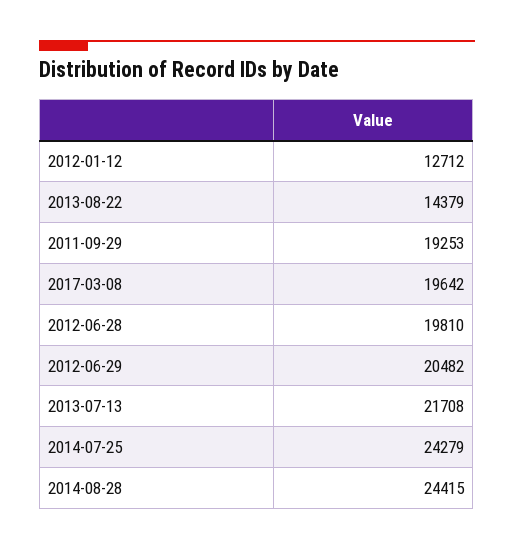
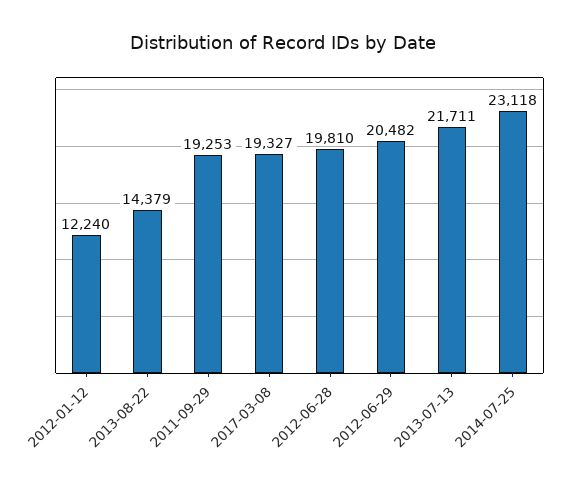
  {
-   "2012-01-12": 12712,
+   "2012-01-12": 12240,
    "2013-08-22": 14379,
    "2011-09-29": 19253,
-   "2017-03-08": 19642,
+   "2017-03-08": 19327,
    "2012-06-28": 19810,
    "2012-06-29": 20482,
-   "2013-07-13": 21708,
+   "2013-07-13": 21711,
-   "2014-07-25": 24279,
+   "2014-07-25": 23118
-   "2014-08-28": 24415
  }

